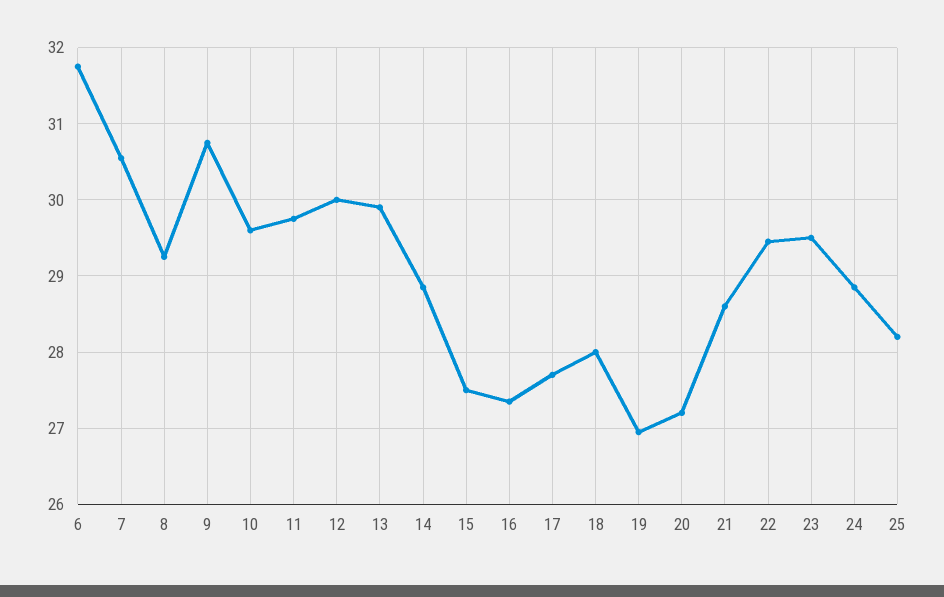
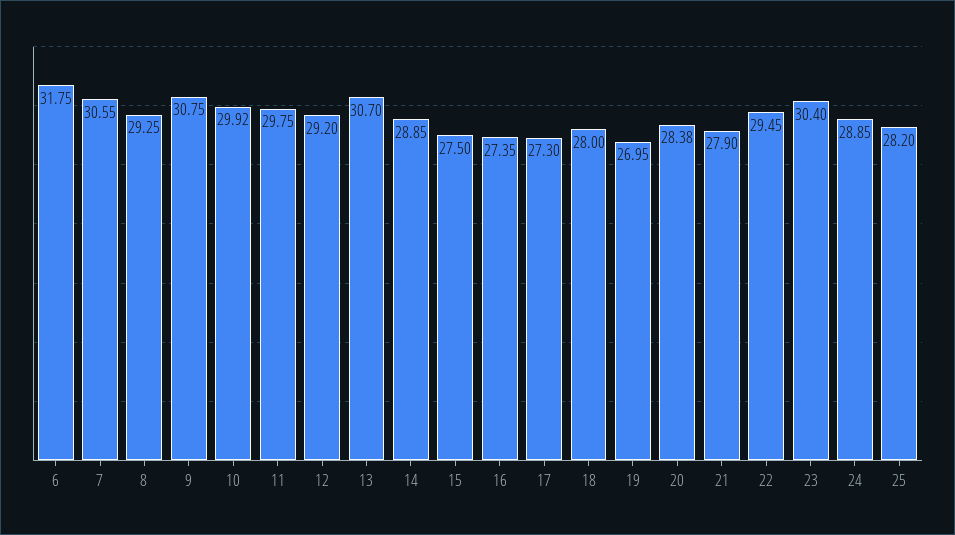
  {
    "6": 31.75,
    "7": 30.55,
    "8": 29.25,
    "9": 30.75,
-   "10": 29.6,
+   "10": 29.92,
    "11": 29.75,
-   "12": 30,
+   "12": 29.2,
-   "13": 29.9,
+   "13": 30.7,
    "14": 28.85,
    "15": 27.5,
    "16": 27.35,
-   "17": 27.7,
+   "17": 27.3,
    "18": 28,
    "19": 26.95,
-   "20": 27.2,
+   "20": 28.38,
-   "21": 28.6,
+   "21": 27.9,
    "22": 29.45,
-   "23": 29.5,
+   "23": 30.4,
    "24": 28.85,
    "25": 28.2
  }

